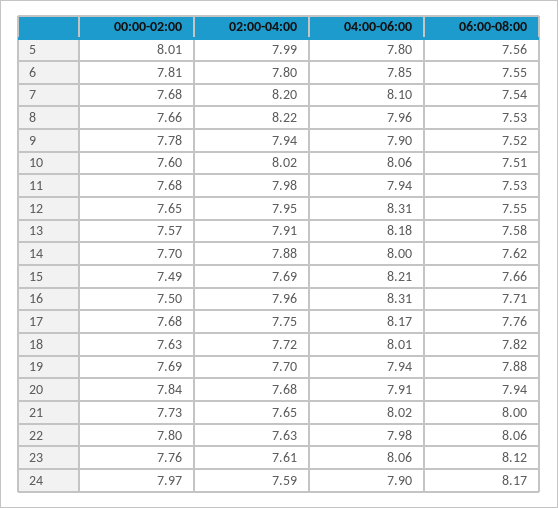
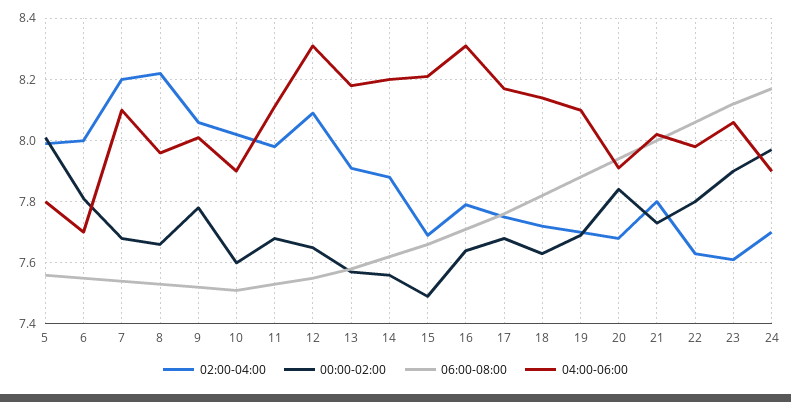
  {
    "00:00-02:00": {
      "5": 8.01,
      "6": 7.81,
      "7": 7.68,
      "8": 7.66,
      "9": 7.78,
      "10": 7.6,
      "11": 7.68,
      "12": 7.65,
      "13": 7.57,
-     "14": 7.7,
+     "14": 7.55,
      "15": 7.49,
-     "16": 7.5,
+     "16": 7.65,
      "17": 7.68,
      "18": 7.63,
      "19": 7.69,
      "20": 7.84,
      "21": 7.73,
      "22": 7.8,
-     "23": 7.76,
+     "23": 7.9,
      "24": 7.97
    },
    "02:00-04:00": {
      "5": 7.99,
-     "6": 7.8,
+     "6": 8,
      "7": 8.2,
      "8": 8.22,
-     "9": 7.94,
+     "9": 8.05,
      "10": 8.02,
      "11": 7.98,
-     "12": 7.95,
+     "12": 8.1,
      "13": 7.91,
      "14": 7.88,
      "15": 7.69,
-     "16": 7.96,
+     "16": 7.8,
      "17": 7.75,
      "18": 7.72,
      "19": 7.7,
      "20": 7.68,
-     "21": 7.65,
+     "21": 7.8,
      "22": 7.63,
      "23": 7.61,
-     "24": 7.59
+     "24": 7.7
    },
    "04:00-06:00": {
      "5": 7.8,
-     "6": 7.85,
+     "6": 7.7,
      "7": 8.1,
      "8": 7.96,
-     "9": 7.9,
+     "9": 8,
-     "10": 8.06,
+     "10": 7.9,
-     "11": 7.94,
+     "11": 8.1,
      "12": 8.31,
      "13": 8.18,
-     "14": 8,
+     "14": 8.2,
      "15": 8.21,
      "16": 8.31,
      "17": 8.17,
-     "18": 8.01,
+     "18": 8.15,
-     "19": 7.94,
+     "19": 8.1,
      "20": 7.91,
      "21": 8.02,
      "22": 7.98,
      "23": 8.06,
      "24": 7.9
    },
    "06:00-08:00": {
      "5": 7.56,
      "6": 7.55,
      "7": 7.54,
      "8": 7.53,
      "9": 7.52,
      "10": 7.51,
      "11": 7.53,
      "12": 7.55,
      "13": 7.58,
      "14": 7.62,
      "15": 7.66,
      "16": 7.71,
      "17": 7.76,
      "18": 7.82,
      "19": 7.88,
      "20": 7.94,
      "21": 8,
      "22": 8.06,
      "23": 8.12,
      "24": 8.17
    }
  }

